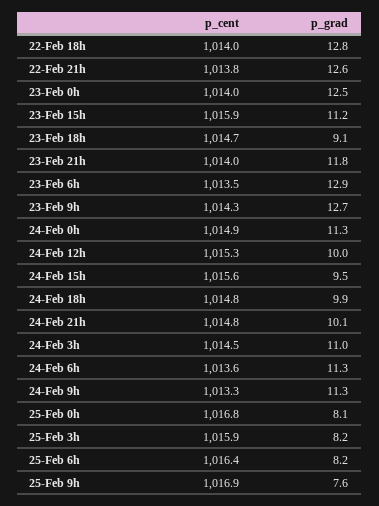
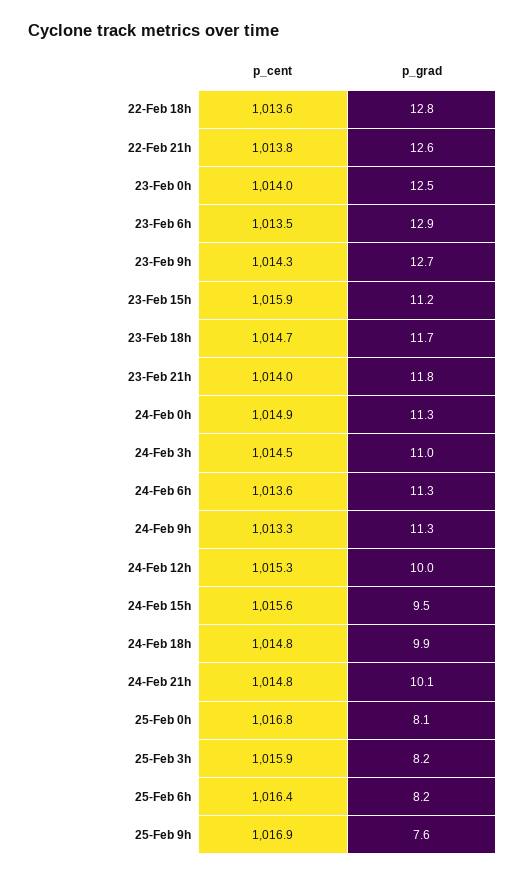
  {
    "p_cent": {
-     "22-Feb 18h": 1014,
+     "22-Feb 18h": 1013.6,
      "22-Feb 21h": 1013.8,
      "23-Feb 0h": 1014,
      "23-Feb 15h": 1015.9,
      "23-Feb 18h": 1014.7,
      "23-Feb 21h": 1014,
      "23-Feb 6h": 1013.5,
      "23-Feb 9h": 1014.3,
      "24-Feb 0h": 1014.9,
      "24-Feb 12h": 1015.3,
      "24-Feb 15h": 1015.6,
      "24-Feb 18h": 1014.8,
      "24-Feb 21h": 1014.8,
      "24-Feb 3h": 1014.5,
      "24-Feb 6h": 1013.6,
      "24-Feb 9h": 1013.3,
      "25-Feb 0h": 1016.8,
      "25-Feb 3h": 1015.9,
      "25-Feb 6h": 1016.4,
      "25-Feb 9h": 1016.9
    },
    "p_grad": {
      "22-Feb 18h": 12.8,
      "22-Feb 21h": 12.6,
      "23-Feb 0h": 12.5,
      "23-Feb 15h": 11.2,
-     "23-Feb 18h": 9.1,
+     "23-Feb 18h": 11.7,
      "23-Feb 21h": 11.8,
      "23-Feb 6h": 12.9,
      "23-Feb 9h": 12.7,
      "24-Feb 0h": 11.3,
      "24-Feb 12h": 10,
      "24-Feb 15h": 9.5,
      "24-Feb 18h": 9.9,
      "24-Feb 21h": 10.1,
      "24-Feb 3h": 11,
      "24-Feb 6h": 11.3,
      "24-Feb 9h": 11.3,
      "25-Feb 0h": 8.1,
      "25-Feb 3h": 8.2,
      "25-Feb 6h": 8.2,
      "25-Feb 9h": 7.6
    }
  }

